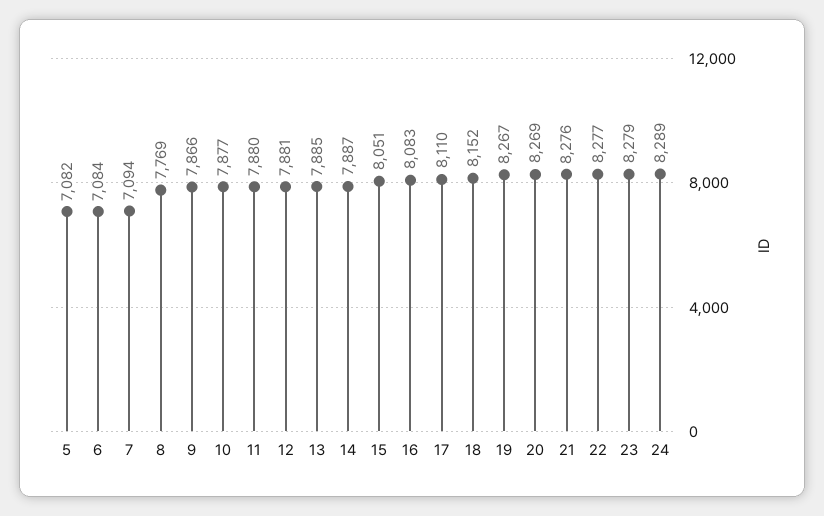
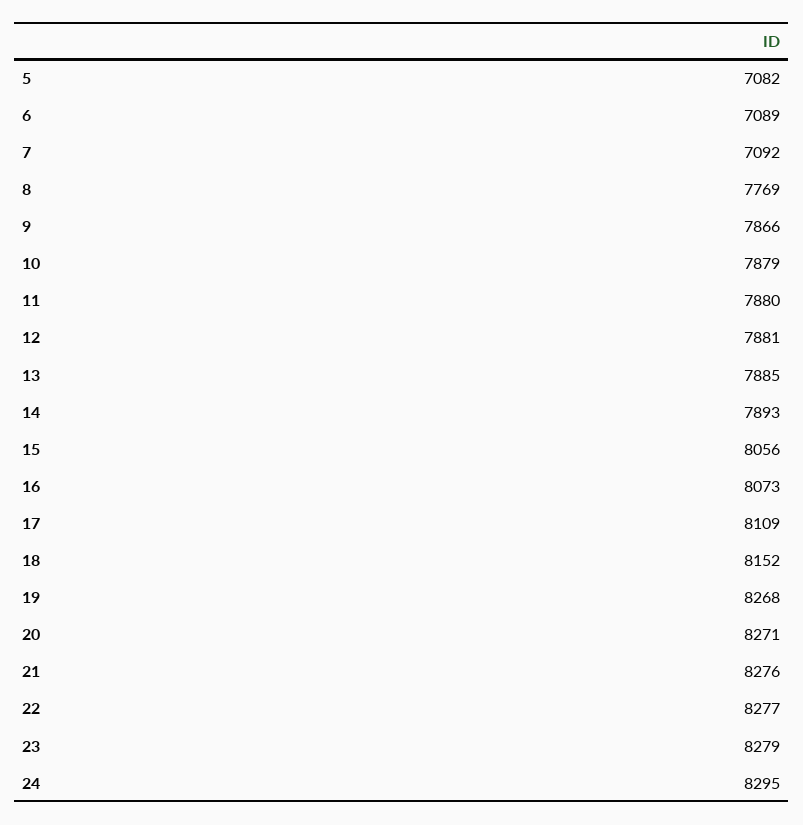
  {
    "5": 7082,
-   "6": 7084,
+   "6": 7089,
-   "7": 7094,
+   "7": 7092,
    "8": 7769,
    "9": 7866,
-   "10": 7877,
+   "10": 7879,
    "11": 7880,
    "12": 7881,
    "13": 7885,
-   "14": 7887,
+   "14": 7893,
-   "15": 8051,
+   "15": 8056,
-   "16": 8083,
+   "16": 8073,
-   "17": 8110,
+   "17": 8109,
    "18": 8152,
-   "19": 8267,
+   "19": 8268,
-   "20": 8269,
+   "20": 8271,
    "21": 8276,
    "22": 8277,
    "23": 8279,
-   "24": 8289
+   "24": 8295
  }

